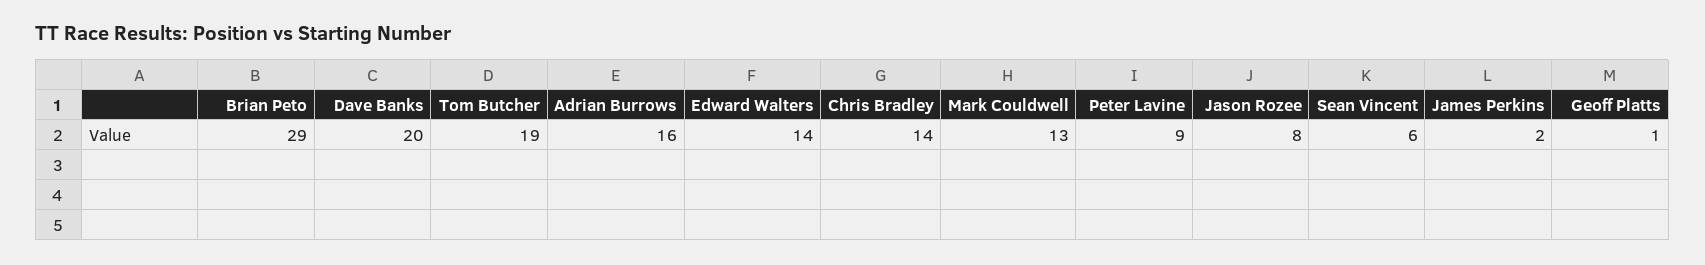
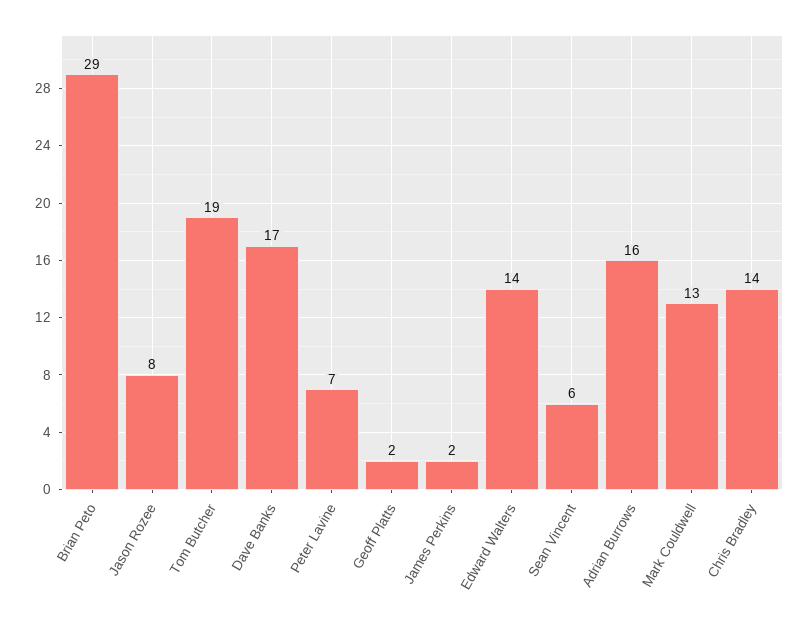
  {
    "Brian Peto": 29,
-   "Dave Banks": 20,
+   "Dave Banks": 17,
    "Tom Butcher": 19,
    "Adrian Burrows": 16,
    "Edward Walters": 14,
    "Chris Bradley": 14,
    "Mark Couldwell": 13,
-   "Peter Lavine": 9,
+   "Peter Lavine": 7,
    "Jason Rozee": 8,
    "Sean Vincent": 6,
    "James Perkins": 2,
-   "Geoff Platts": 1
+   "Geoff Platts": 2
  }

